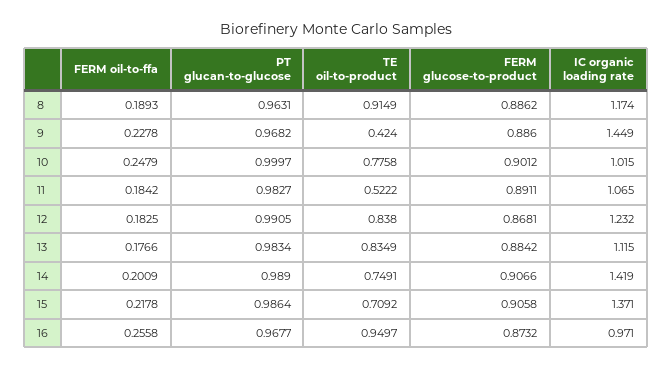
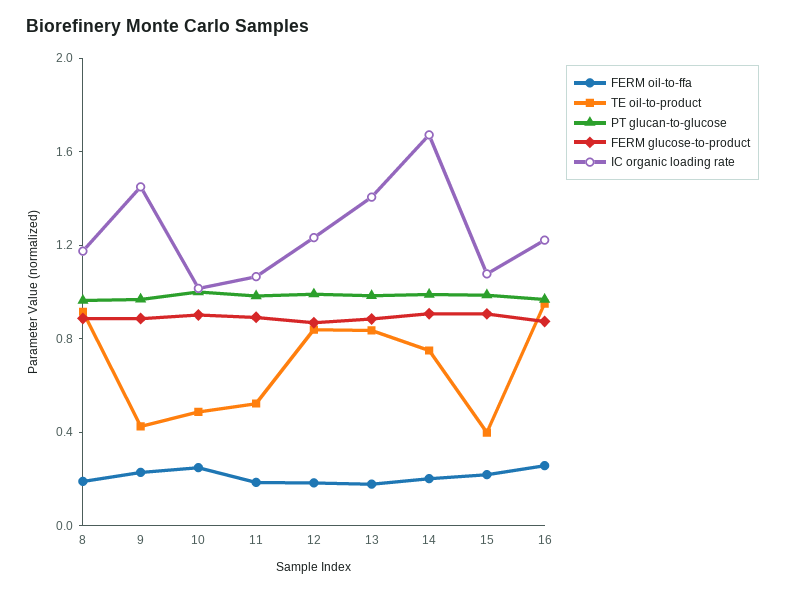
  {
    "FERM oil-to-ffa": {
      "8": 0.1893,
      "9": 0.2278,
      "10": 0.2479,
      "11": 0.1842,
      "12": 0.1825,
      "13": 0.1766,
      "14": 0.2009,
      "15": 0.2178,
      "16": 0.2558
    },
    "PT glucan-to-glucose": {
      "8": 0.9631,
      "9": 0.9682,
      "10": 0.9997,
      "11": 0.9827,
      "12": 0.9905,
      "13": 0.9834,
      "14": 0.989,
      "15": 0.9864,
      "16": 0.9677
    },
    "TE oil-to-product": {
      "8": 0.9149,
      "9": 0.424,
-     "10": 0.7758,
+     "10": 0.5,
      "11": 0.5222,
      "12": 0.838,
      "13": 0.8349,
      "14": 0.7491,
-     "15": 0.7092,
+     "15": 0.4,
      "16": 0.9497
    },
    "FERM glucose-to-product": {
      "8": 0.8862,
      "9": 0.886,
      "10": 0.9012,
      "11": 0.8911,
      "12": 0.8681,
      "13": 0.8842,
      "14": 0.9066,
      "15": 0.9058,
      "16": 0.8732
    },
    "IC organic loading rate": {
      "8": 1.174,
      "9": 1.449,
      "10": 1.015,
      "11": 1.065,
      "12": 1.232,
-     "13": 1.115,
+     "13": 1.4,
-     "14": 1.419,
+     "14": 1.7,
-     "15": 1.371,
+     "15": 1.1,
-     "16": 0.971
+     "16": 1.2
    }
  }

